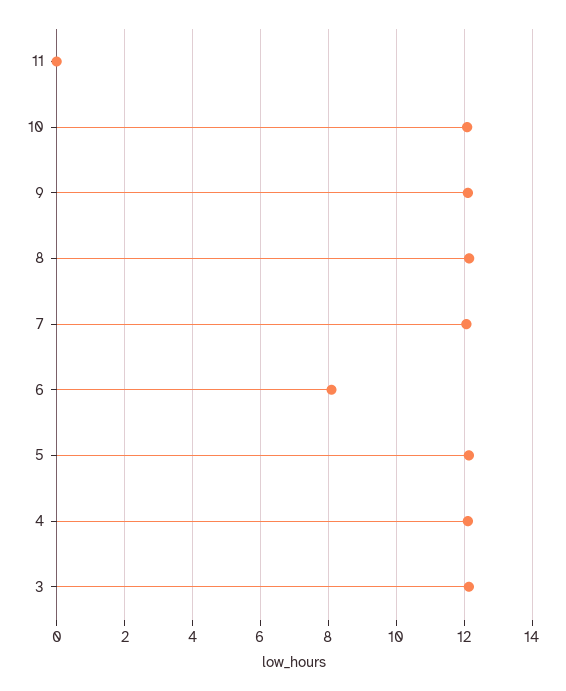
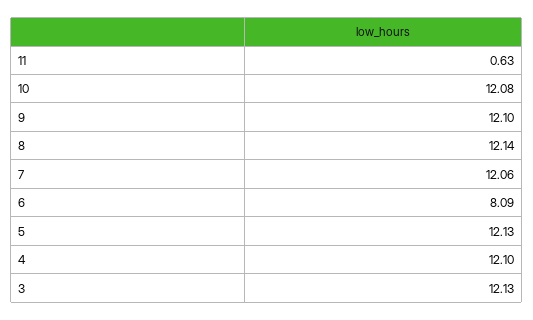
  {
-   "11": 0,
+   "11": 0.63,
    "10": 12.08,
    "9": 12.1,
    "8": 12.14,
    "7": 12.06,
    "6": 8.09,
    "5": 12.13,
    "4": 12.1,
    "3": 12.13
  }

